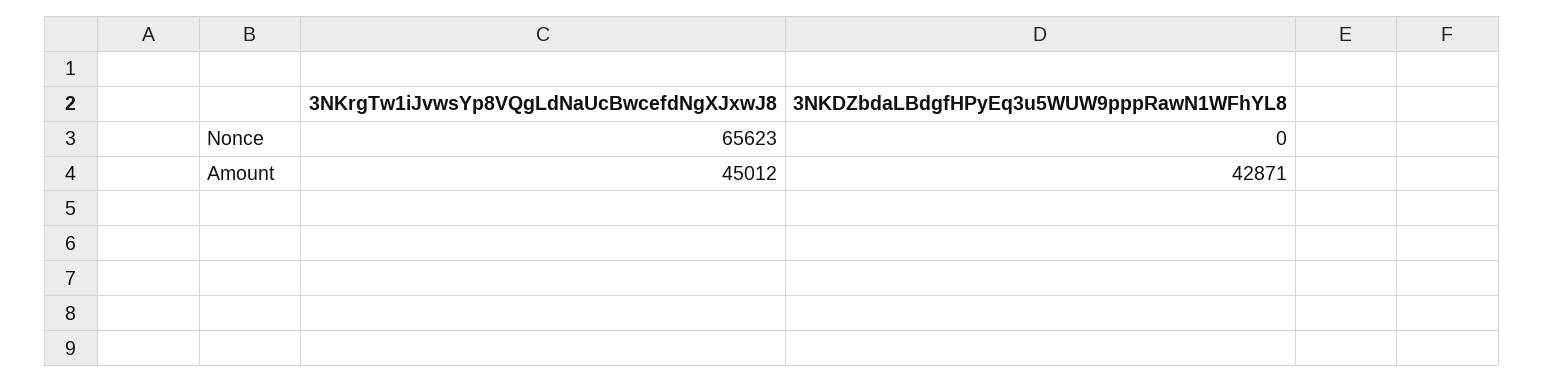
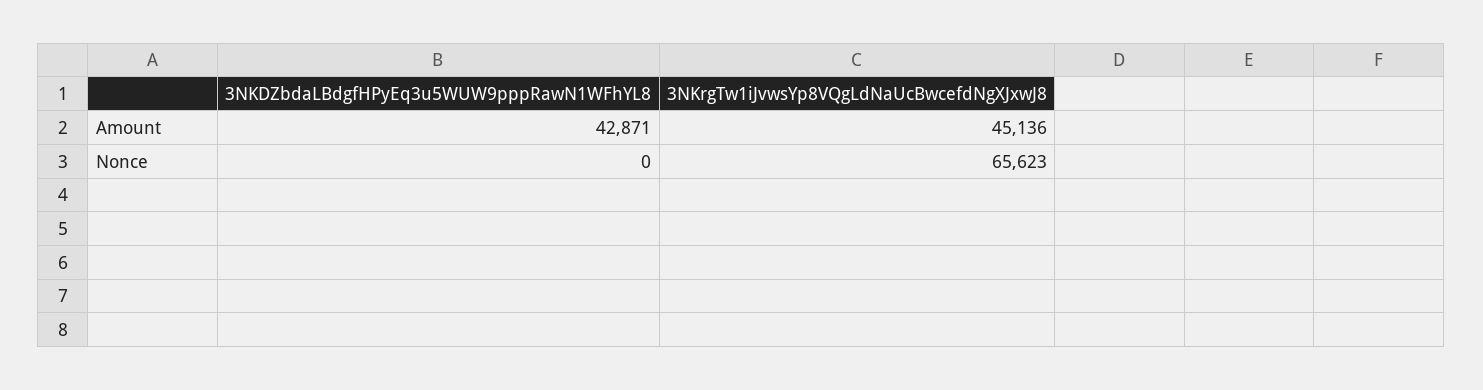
  {
    "3NKrgTw1iJvwsYp8VQgLdNaUcBwcefdNgXJxwJ8": {
      "Nonce": 65623,
-     "Amount": 45012
+     "Amount": 45136
    },
    "3NKDZbdaLBdgfHPyEq3u5WUW9pppRawN1WFhYL8": {
      "Nonce": 0,
      "Amount": 42871
    }
  }

